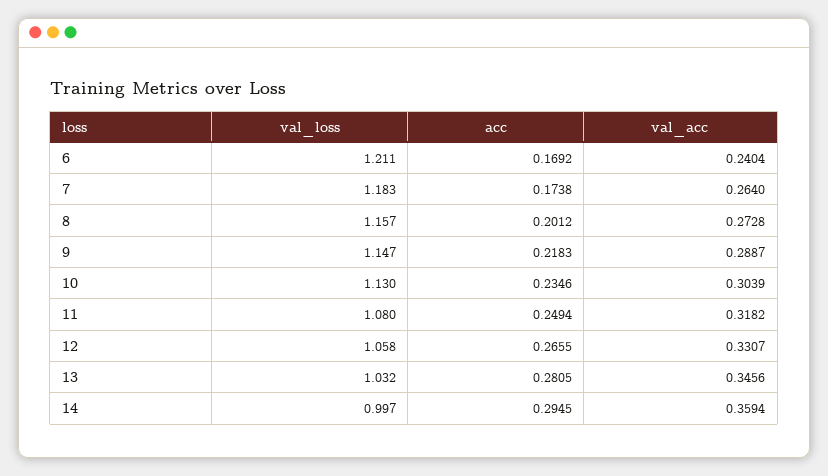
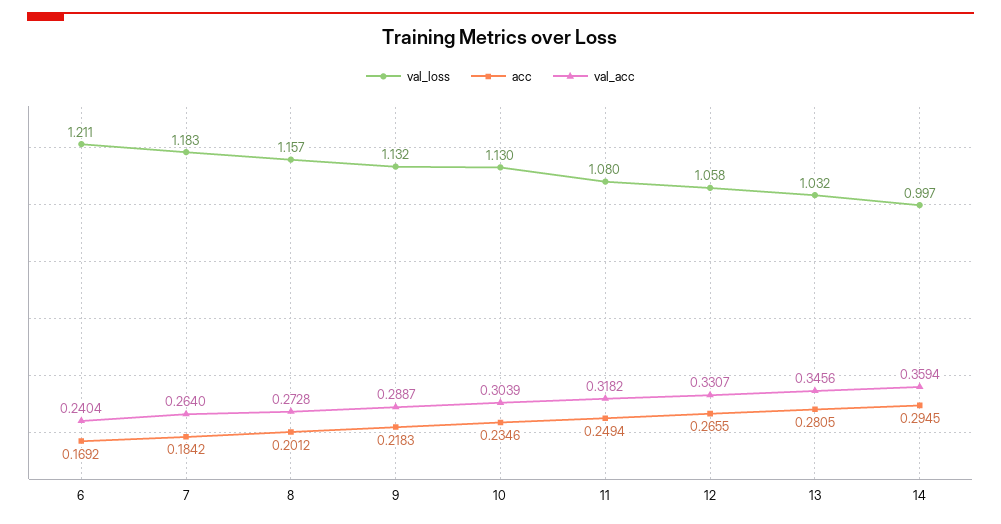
  {
    "val_loss": {
      "6": 1.211,
      "7": 1.183,
      "8": 1.157,
-     "9": 1.147,
+     "9": 1.132,
      "10": 1.13,
      "11": 1.08,
      "12": 1.058,
      "13": 1.032,
      "14": 0.997
    },
    "acc": {
      "6": 0.1692,
-     "7": 0.1738,
+     "7": 0.1842,
      "8": 0.2012,
      "9": 0.2183,
      "10": 0.2346,
      "11": 0.2494,
      "12": 0.2655,
      "13": 0.2805,
      "14": 0.2945
    },
    "val_acc": {
      "6": 0.2404,
      "7": 0.264,
      "8": 0.2728,
      "9": 0.2887,
      "10": 0.3039,
      "11": 0.3182,
      "12": 0.3307,
      "13": 0.3456,
      "14": 0.3594
    }
  }

